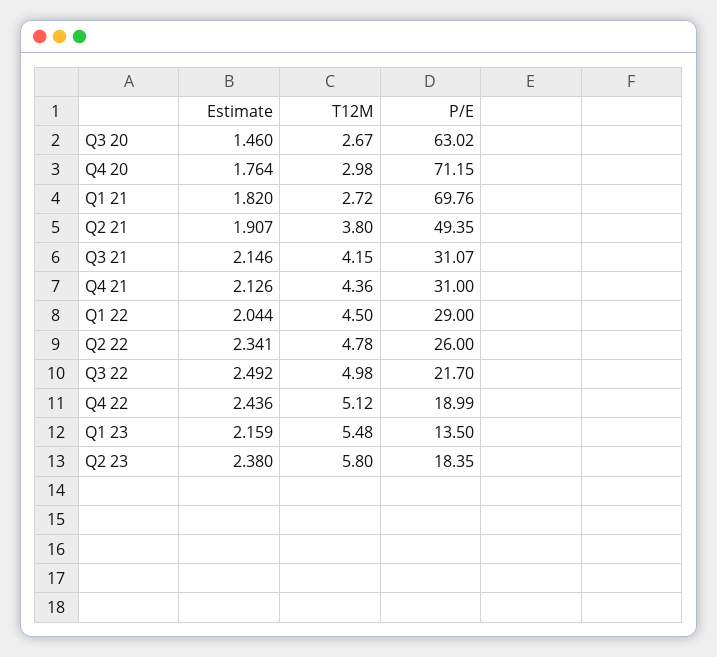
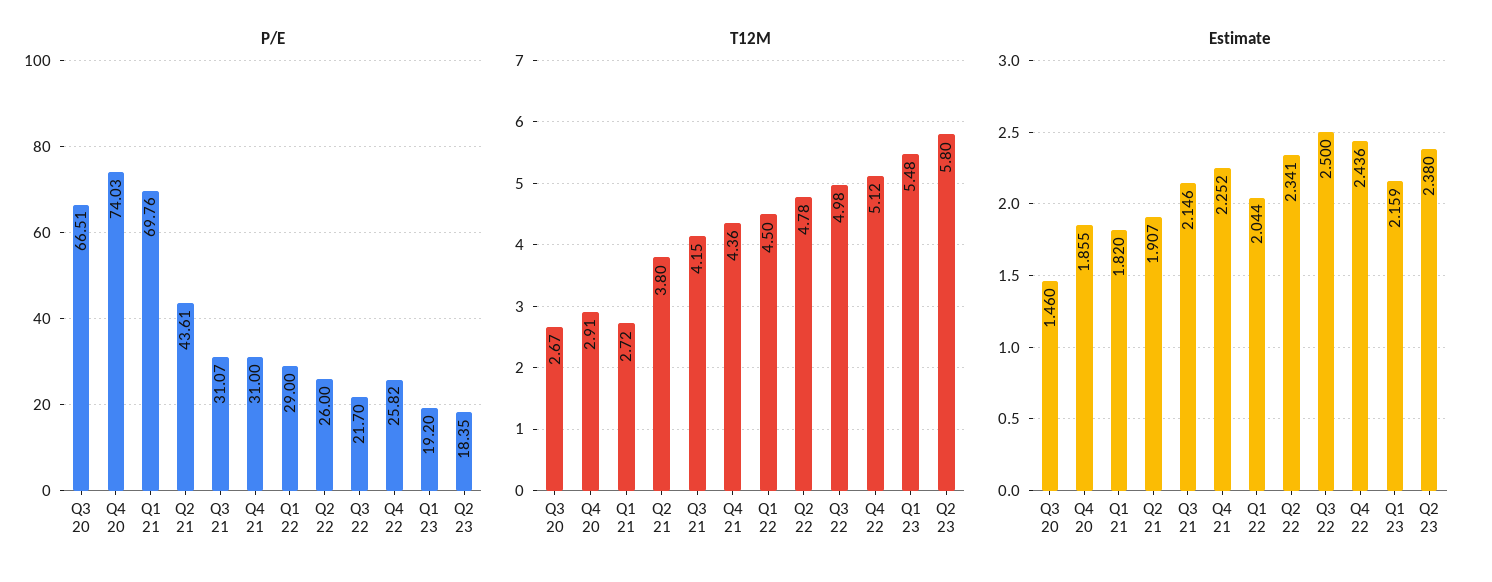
  {
    "Estimate": {
      "Q3 20": 1.46,
-     "Q4 20": 1.764,
+     "Q4 20": 1.855,
      "Q1 21": 1.82,
      "Q2 21": 1.907,
      "Q3 21": 2.146,
-     "Q4 21": 2.126,
+     "Q4 21": 2.252,
      "Q1 22": 2.044,
      "Q2 22": 2.341,
-     "Q3 22": 2.492,
+     "Q3 22": 2.5,
      "Q4 22": 2.436,
      "Q1 23": 2.159,
      "Q2 23": 2.38
    },
    "T12M": {
      "Q3 20": 2.67,
-     "Q4 20": 2.98,
+     "Q4 20": 2.91,
      "Q1 21": 2.72,
      "Q2 21": 3.8,
      "Q3 21": 4.15,
      "Q4 21": 4.36,
      "Q1 22": 4.5,
      "Q2 22": 4.78,
      "Q3 22": 4.98,
      "Q4 22": 5.12,
      "Q1 23": 5.48,
      "Q2 23": 5.8
    },
    "P/E": {
-     "Q3 20": 63.02,
+     "Q3 20": 66.51,
-     "Q4 20": 71.15,
+     "Q4 20": 74.03,
      "Q1 21": 69.76,
-     "Q2 21": 49.35,
+     "Q2 21": 43.61,
      "Q3 21": 31.07,
      "Q4 21": 31,
      "Q1 22": 29,
      "Q2 22": 26,
      "Q3 22": 21.7,
-     "Q4 22": 18.99,
+     "Q4 22": 25.82,
-     "Q1 23": 13.5,
+     "Q1 23": 19.2,
      "Q2 23": 18.35
    }
  }

